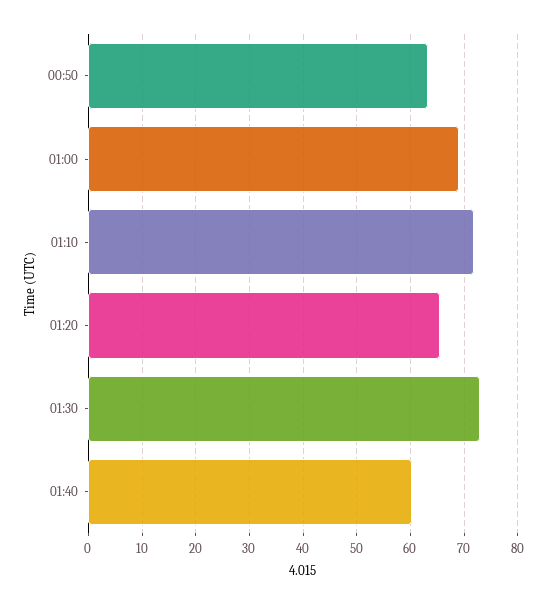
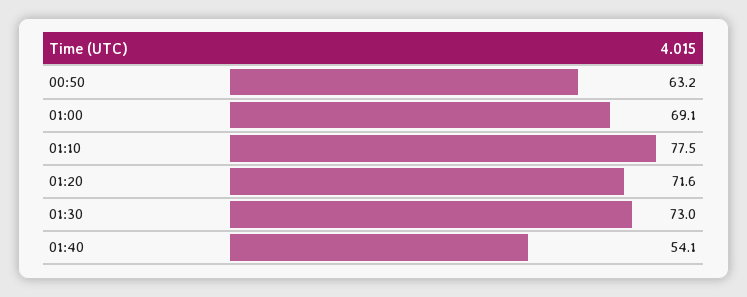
  {
    "00:50": 63.2,
    "01:00": 69.1,
-   "01:10": 72,
+   "01:10": 77.5,
-   "01:20": 66,
+   "01:20": 71.6,
    "01:30": 73,
-   "01:40": 60
+   "01:40": 54.1
  }

